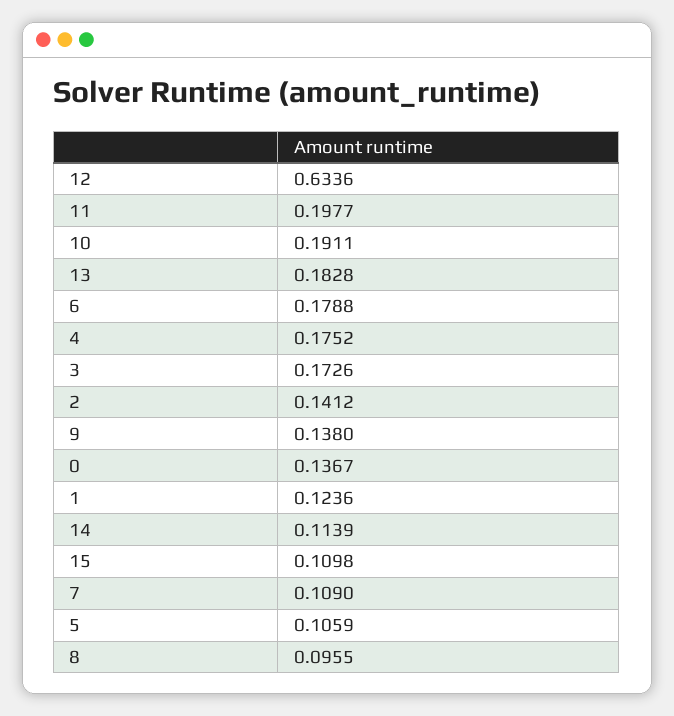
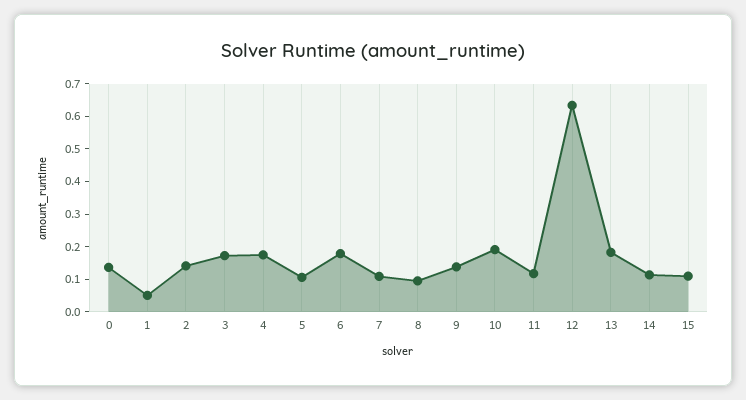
  {
    "12": 0.6336,
-   "11": 0.1977,
+   "11": 0.125,
    "10": 0.1911,
    "13": 0.1828,
    "6": 0.1788,
    "4": 0.1752,
    "3": 0.1726,
    "2": 0.1412,
    "9": 0.138,
    "0": 0.1367,
-   "1": 0.1236,
+   "1": 0.05,
    "14": 0.1139,
    "15": 0.1098,
    "7": 0.109,
    "5": 0.1059,
    "8": 0.0955
  }

